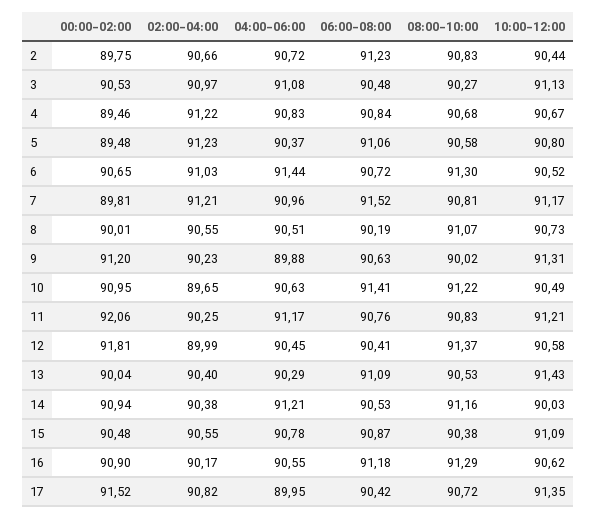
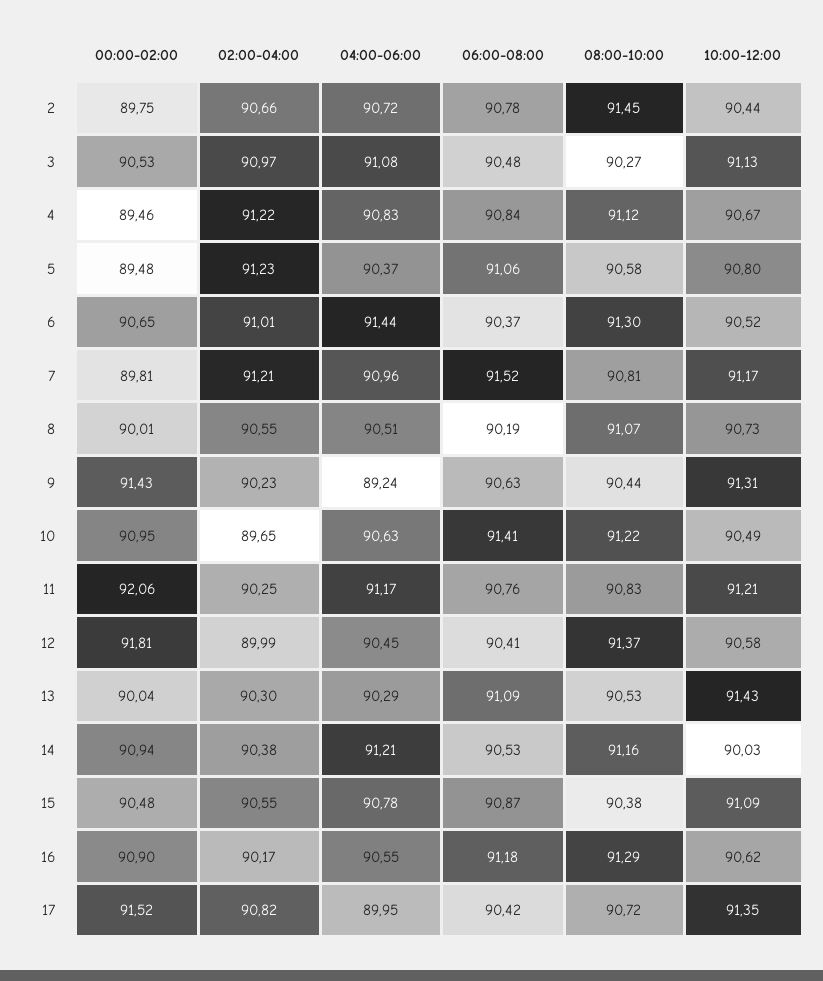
  {
    "00:00-02:00": {
      "2": 89.75,
      "3": 90.53,
      "4": 89.46,
      "5": 89.48,
      "6": 90.65,
      "7": 89.81,
      "8": 90.01,
-     "9": 91.2,
+     "9": 91.43,
      "10": 90.95,
      "11": 92.06,
      "12": 91.81,
      "13": 90.04,
      "14": 90.94,
      "15": 90.48,
      "16": 90.9,
      "17": 91.52
    },
    "02:00-04:00": {
      "2": 90.66,
      "3": 90.97,
      "4": 91.22,
      "5": 91.23,
-     "6": 91.03,
+     "6": 91.01,
      "7": 91.21,
      "8": 90.55,
      "9": 90.23,
      "10": 89.65,
      "11": 90.25,
      "12": 89.99,
-     "13": 90.4,
+     "13": 90.3,
      "14": 90.38,
      "15": 90.55,
      "16": 90.17,
      "17": 90.82
    },
    "04:00-06:00": {
      "2": 90.72,
      "3": 91.08,
      "4": 90.83,
      "5": 90.37,
      "6": 91.44,
      "7": 90.96,
      "8": 90.51,
-     "9": 89.88,
+     "9": 89.24,
      "10": 90.63,
      "11": 91.17,
      "12": 90.45,
      "13": 90.29,
      "14": 91.21,
      "15": 90.78,
      "16": 90.55,
      "17": 89.95
    },
    "06:00-08:00": {
-     "2": 91.23,
+     "2": 90.78,
      "3": 90.48,
      "4": 90.84,
      "5": 91.06,
-     "6": 90.72,
+     "6": 90.37,
      "7": 91.52,
      "8": 90.19,
      "9": 90.63,
      "10": 91.41,
      "11": 90.76,
      "12": 90.41,
      "13": 91.09,
      "14": 90.53,
      "15": 90.87,
      "16": 91.18,
      "17": 90.42
    },
    "08:00-10:00": {
-     "2": 90.83,
+     "2": 91.45,
      "3": 90.27,
-     "4": 90.68,
+     "4": 91.12,
      "5": 90.58,
      "6": 91.3,
      "7": 90.81,
      "8": 91.07,
-     "9": 90.02,
+     "9": 90.44,
      "10": 91.22,
      "11": 90.83,
      "12": 91.37,
      "13": 90.53,
      "14": 91.16,
      "15": 90.38,
      "16": 91.29,
      "17": 90.72
    },
    "10:00-12:00": {
      "2": 90.44,
      "3": 91.13,
      "4": 90.67,
      "5": 90.8,
      "6": 90.52,
      "7": 91.17,
      "8": 90.73,
      "9": 91.31,
      "10": 90.49,
      "11": 91.21,
      "12": 90.58,
      "13": 91.43,
      "14": 90.03,
      "15": 91.09,
      "16": 90.62,
      "17": 91.35
    }
  }

